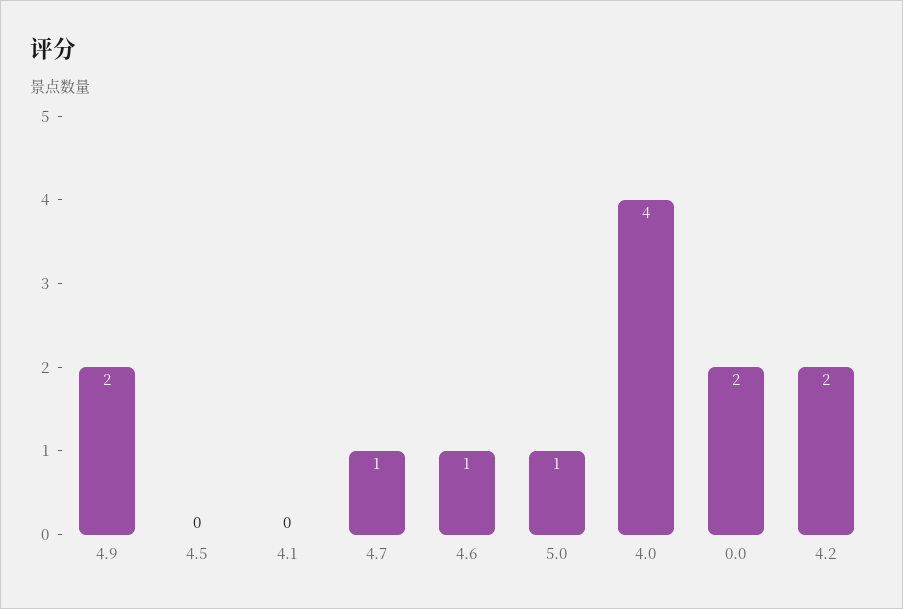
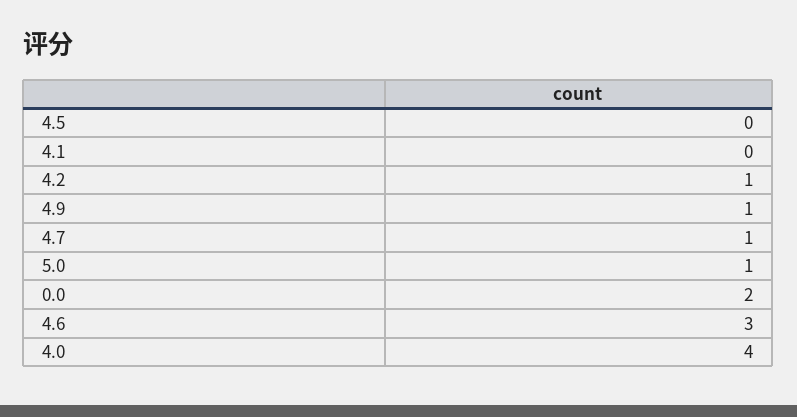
  {
-   "4.9": 2,
+   "4.9": 1,
    "4.5": 0,
    "4.1": 0,
    "4.7": 1,
-   "4.6": 1,
+   "4.6": 3,
    "5.0": 1,
    "4.0": 4,
    "0.0": 2,
-   "4.2": 2
+   "4.2": 1
  }

